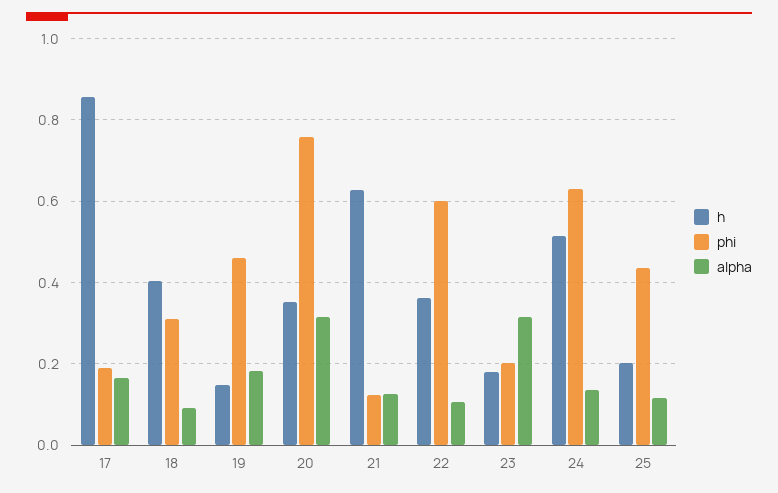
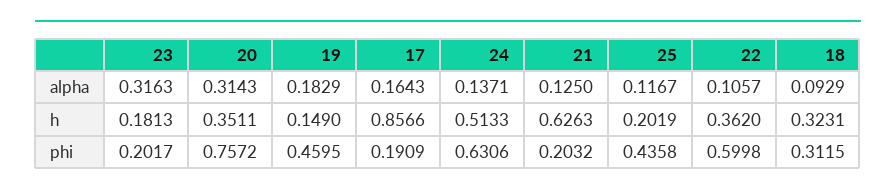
  {
    "h": {
      "17": 0.8566,
-     "18": 0.4,
+     "18": 0.3231,
      "19": 0.149,
      "20": 0.3511,
      "21": 0.6263,
      "22": 0.362,
      "23": 0.1813,
      "24": 0.5133,
      "25": 0.2019
    },
    "phi": {
      "17": 0.1909,
      "18": 0.3115,
      "19": 0.4595,
      "20": 0.7572,
-     "21": 0.12,
+     "21": 0.2032,
      "22": 0.5998,
      "23": 0.2017,
      "24": 0.6306,
      "25": 0.4358
    },
    "alpha": {
      "17": 0.1643,
      "18": 0.0929,
      "19": 0.1829,
      "20": 0.3143,
      "21": 0.125,
      "22": 0.1057,
      "23": 0.3163,
      "24": 0.1371,
      "25": 0.1167
    }
  }

